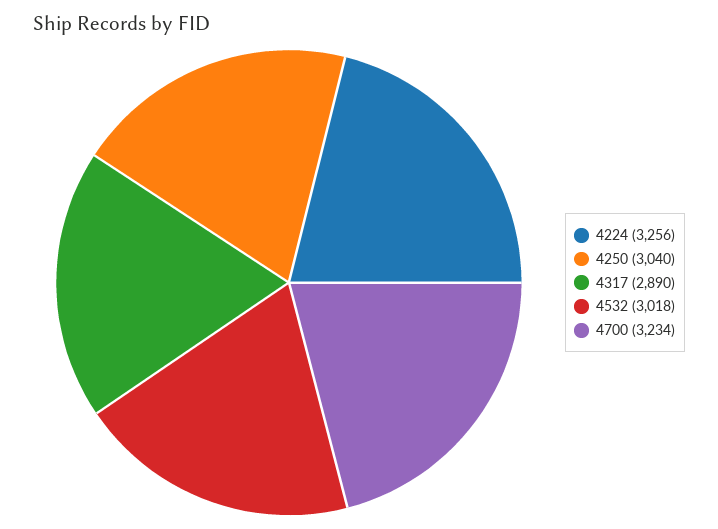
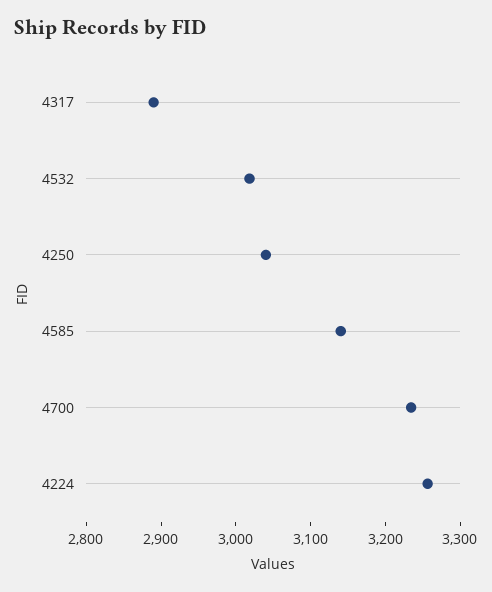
  {
    "4224": 3256,
    "4250": 3040,
    "4317": 2890,
    "4532": 3018,
-   "4700": 3234
+   "4700": 3234,
+   "4585": 3140
  }

